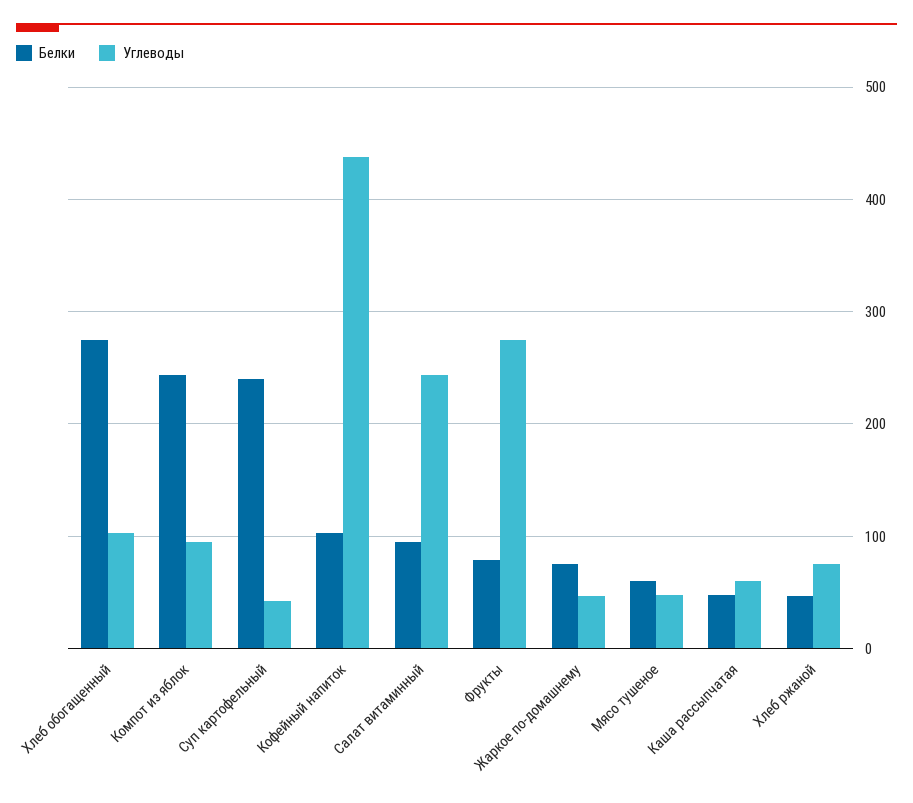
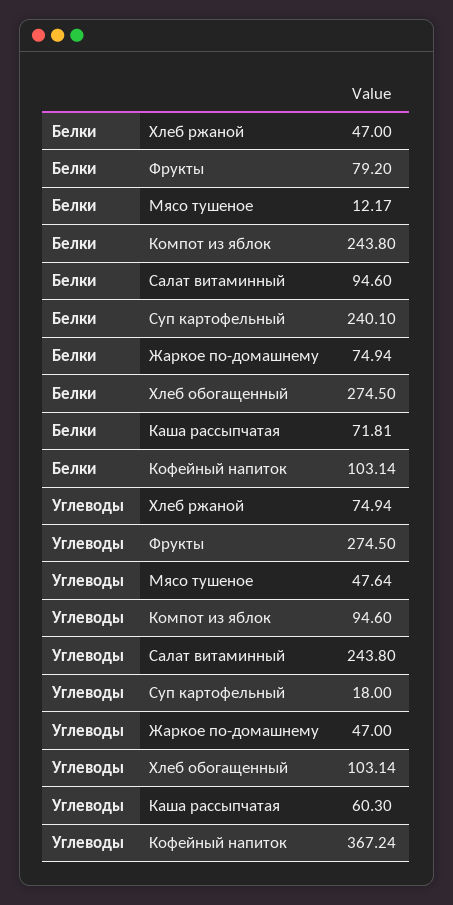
  {
    "Белки": {
      "Хлеб обогащенный": 274.5,
      "Компот из яблок": 243.8,
      "Суп картофельный": 240.1,
      "Кофейный напиток": 103.14,
      "Салат витаминный": 94.6,
      "Фрукты": 79.2,
      "Жаркое по-домашнему": 74.94,
-     "Мясо тушеное": 60,
+     "Мясо тушеное": 12.17,
-     "Каша рассыпчатая": 50,
+     "Каша рассыпчатая": 71.81,
      "Хлеб ржаной": 47
    },
    "Углеводы": {
      "Хлеб обогащенный": 103.14,
      "Компот из яблок": 94.6,
-     "Суп картофельный": 40,
+     "Суп картофельный": 18,
-     "Кофейный напиток": 440,
+     "Кофейный напиток": 367.24,
      "Салат витаминный": 243.8,
      "Фрукты": 274.5,
      "Жаркое по-домашнему": 47,
      "Мясо тушеное": 47.64,
      "Каша рассыпчатая": 60.3,
      "Хлеб ржаной": 74.94
    }
  }

